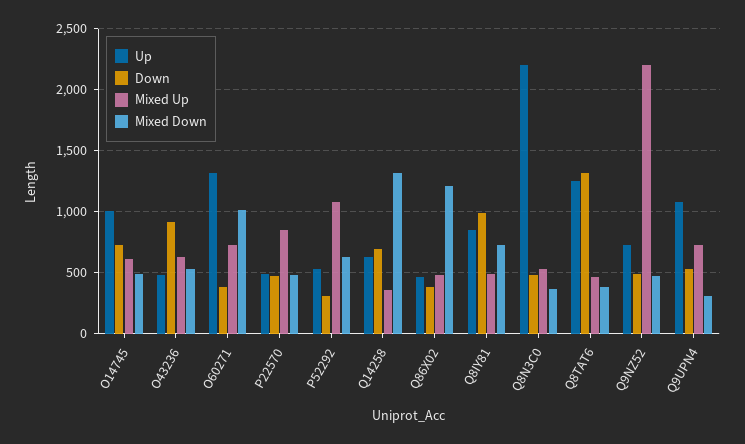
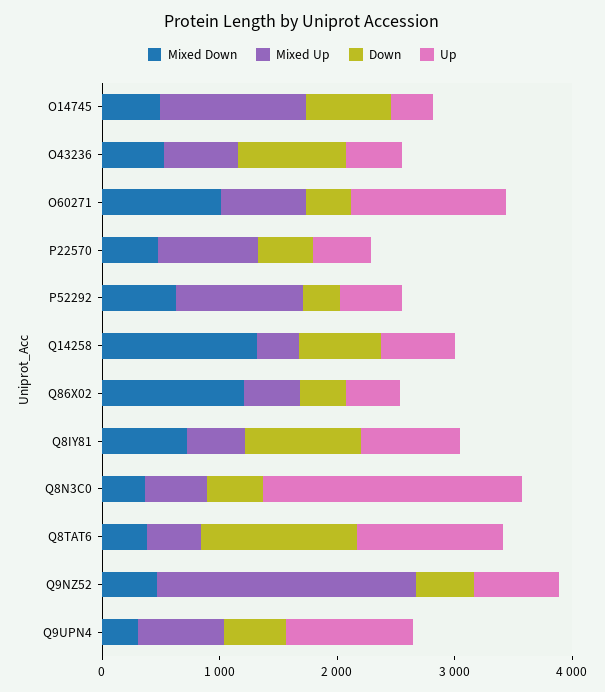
  {
    "Up": {
-     "O14745": 1000,
+     "O14745": 400,
      "O43236": 500,
      "O60271": 1300,
      "P22570": 500,
      "P52292": 550,
      "Q14258": 650,
      "Q86X02": 450,
      "Q8IY81": 850,
      "Q8N3C0": 2200,
      "Q8TAT6": 1250,
      "Q9NZ52": 700,
      "Q9UPN4": 1100
    },
    "Down": {
      "O14745": 750,
      "O43236": 900,
      "O60271": 400,
      "P22570": 450,
      "P52292": 300,
      "Q14258": 700,
      "Q86X02": 400,
      "Q8IY81": 1000,
      "Q8N3C0": 500,
      "Q8TAT6": 1300,
      "Q9NZ52": 500,
      "Q9UPN4": 550
    },
    "Mixed Up": {
-     "O14745": 600,
+     "O14745": 1200,
      "O43236": 650,
      "O60271": 700,
      "P22570": 850,
      "P52292": 1100,
      "Q14258": 350,
      "Q86X02": 500,
      "Q8IY81": 500,
      "Q8N3C0": 550,
      "Q8TAT6": 450,
      "Q9NZ52": 2200,
      "Q9UPN4": 750
    },
    "Mixed Down": {
      "O14745": 500,
      "O43236": 550,
      "O60271": 1000,
      "P22570": 500,
      "P52292": 650,
      "Q14258": 1300,
      "Q86X02": 1200,
      "Q8IY81": 700,
      "Q8N3C0": 350,
      "Q8TAT6": 400,
      "Q9NZ52": 450,
      "Q9UPN4": 300
    }
  }

